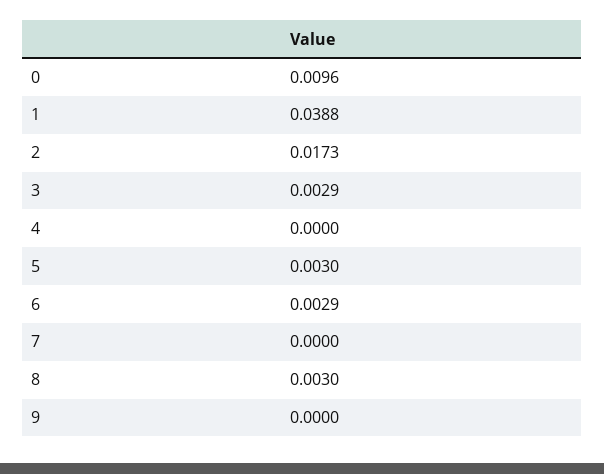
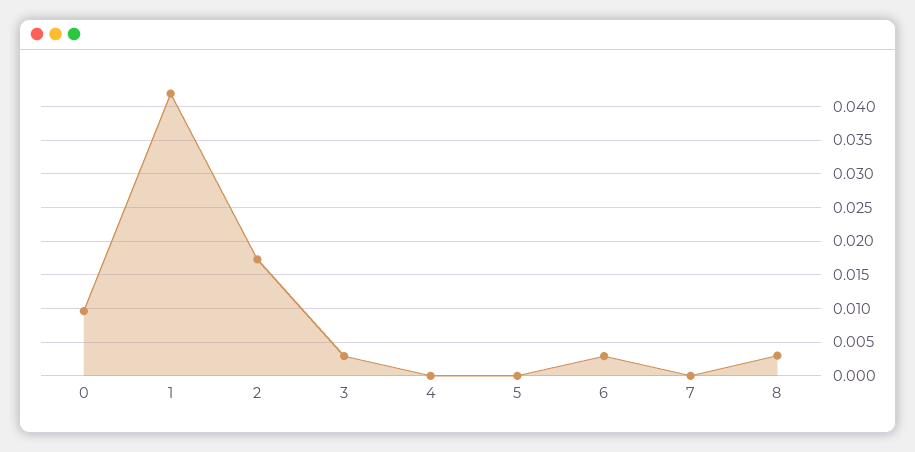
  {
    "0": 0.0096,
-   "1": 0.0388,
+   "1": 0.042,
    "2": 0.0173,
    "3": 0.0029,
    "4": 0,
-   "5": 0.003,
+   "5": 0,
    "6": 0.0029,
    "7": 0,
-   "8": 0.003,
+   "8": 0.003
-   "9": 0
  }

